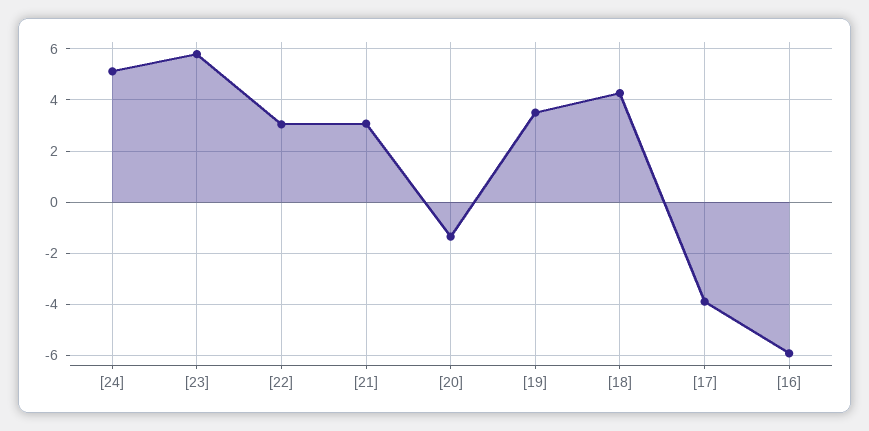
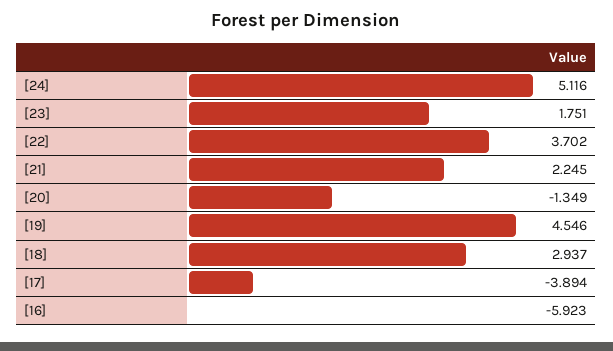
  {
    "[24]": 5.116,
-   "[23]": 5.75,
+   "[23]": 1.751,
-   "[22]": 3,
+   "[22]": 3.702,
-   "[21]": 3,
+   "[21]": 2.245,
    "[20]": -1.349,
-   "[19]": 3.5,
+   "[19]": 4.546,
-   "[18]": 4.25,
+   "[18]": 2.937,
    "[17]": -3.894,
    "[16]": -5.923
  }

